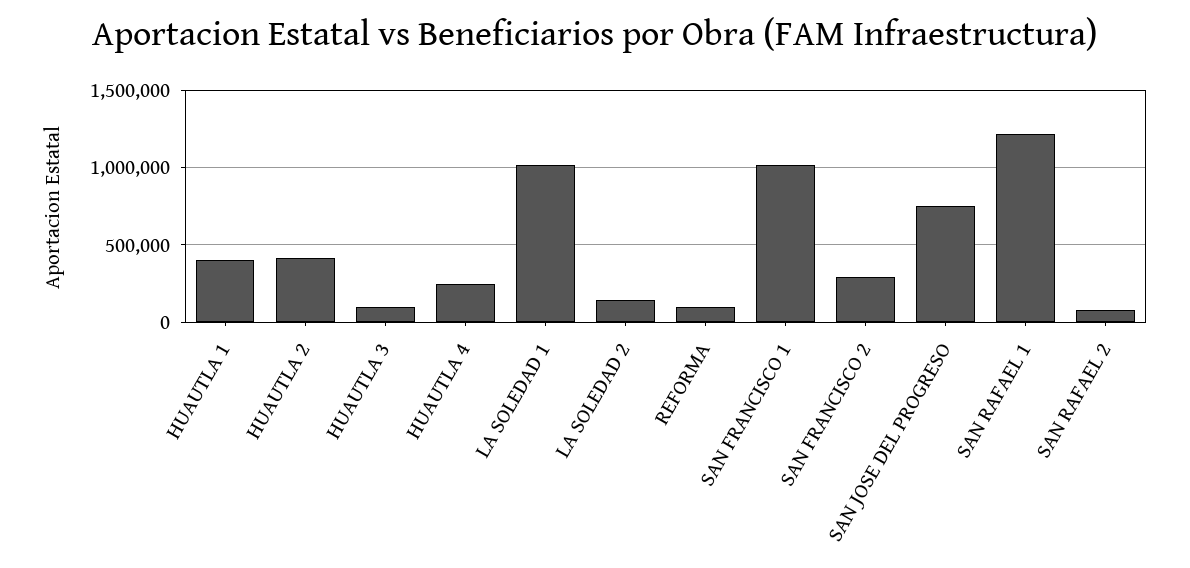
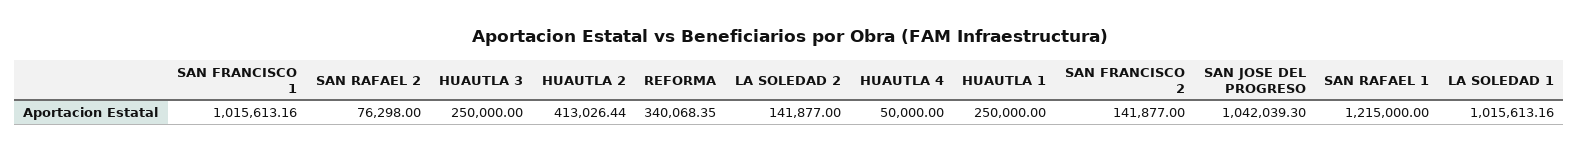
  {
-   "HUAUTLA 1": 400000,
+   "HUAUTLA 1": 250000,
    "HUAUTLA 2": 413026.44,
-   "HUAUTLA 3": 100000,
+   "HUAUTLA 3": 250000,
-   "HUAUTLA 4": 250000,
+   "HUAUTLA 4": 50000,
    "LA SOLEDAD 1": 1015613.16,
    "LA SOLEDAD 2": 141877,
-   "REFORMA": 100000,
+   "REFORMA": 340068.35,
    "SAN FRANCISCO 1": 1015613.16,
-   "SAN FRANCISCO 2": 300000,
+   "SAN FRANCISCO 2": 141877,
-   "SAN JOSE DEL PROGRESO": 750000,
+   "SAN JOSE DEL PROGRESO": 1042039.3,
    "SAN RAFAEL 1": 1215000,
    "SAN RAFAEL 2": 76298
  }

